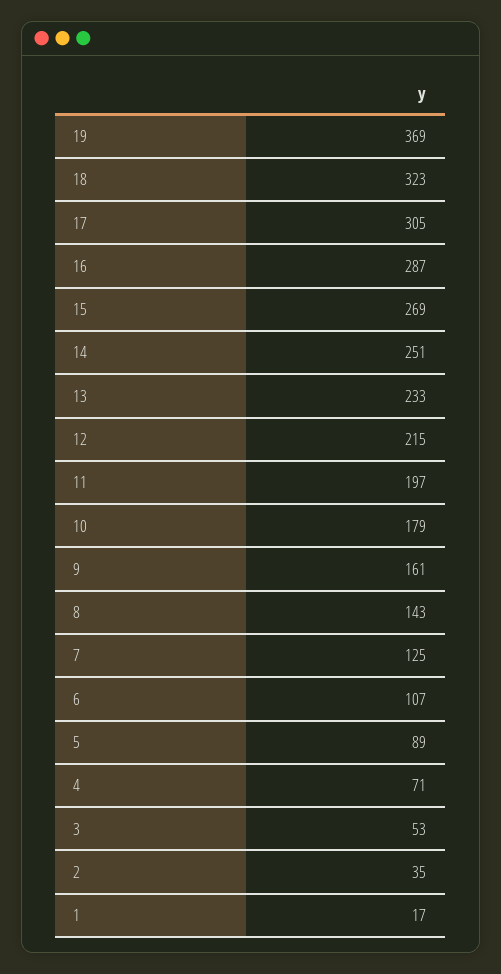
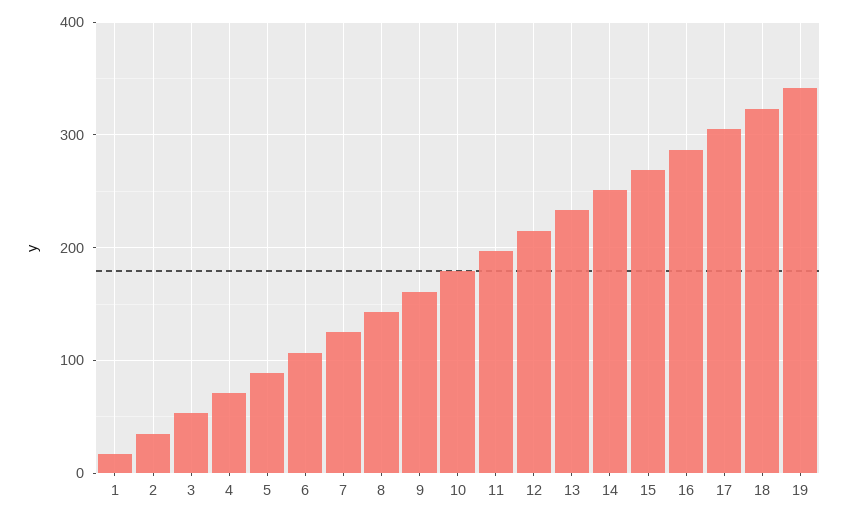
  {
-   "19": 369,
+   "19": 340,
    "18": 323,
    "17": 305,
    "16": 287,
    "15": 269,
    "14": 251,
    "13": 233,
    "12": 215,
    "11": 197,
    "10": 179,
    "9": 161,
    "8": 143,
    "7": 125,
    "6": 107,
    "5": 89,
    "4": 71,
    "3": 53,
    "2": 35,
    "1": 17
  }

